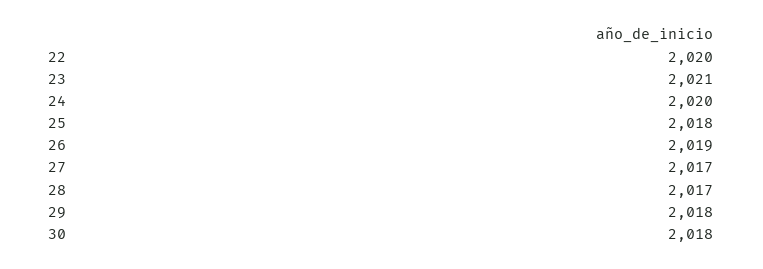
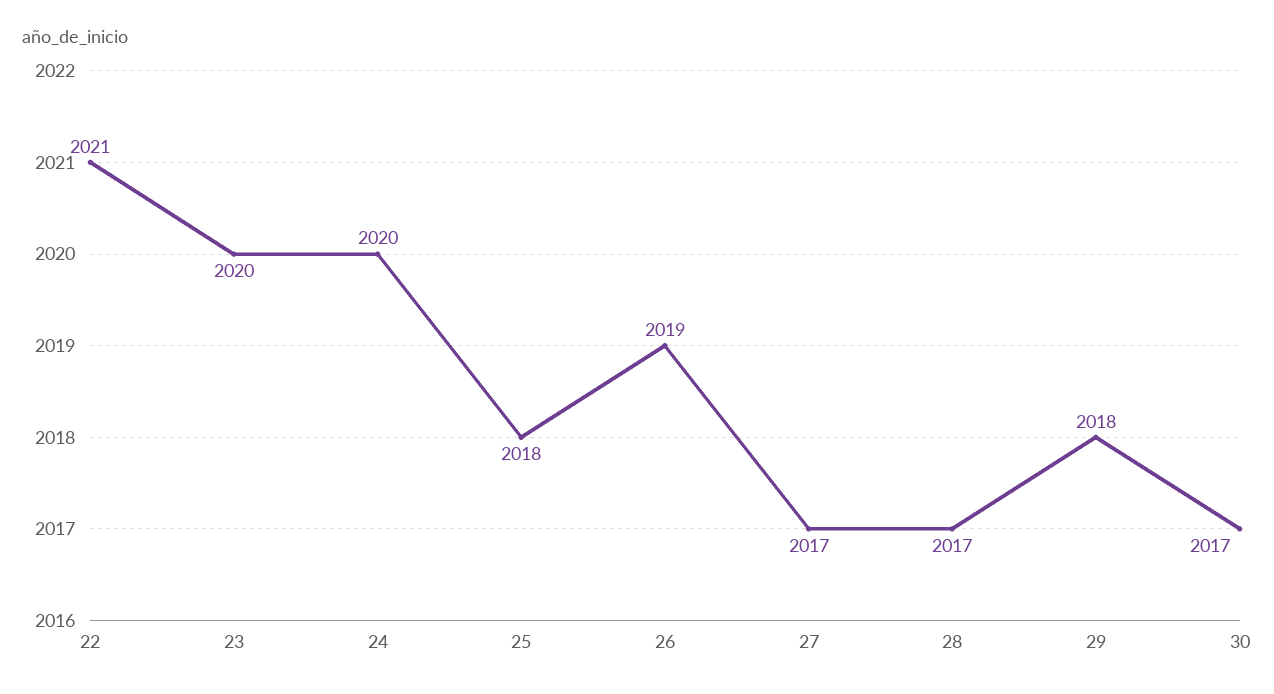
  {
-   "22": 2020,
+   "22": 2021,
-   "23": 2021,
+   "23": 2020,
    "24": 2020,
    "25": 2018,
    "26": 2019,
    "27": 2017,
    "28": 2017,
    "29": 2018,
-   "30": 2018
+   "30": 2017
  }

